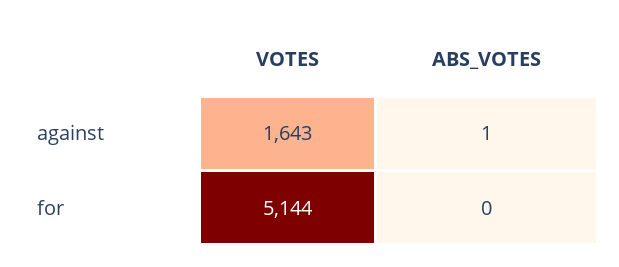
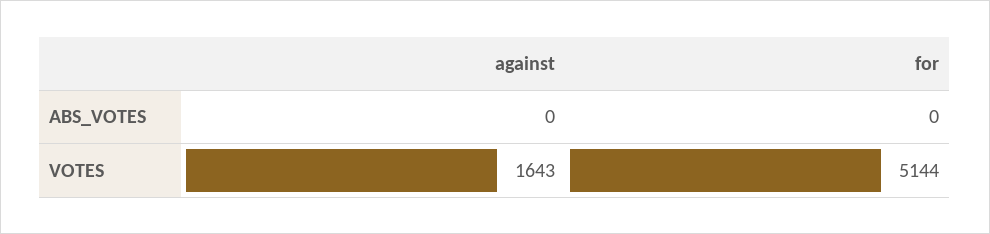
  {
    "VOTES": {
      "against": 1643,
      "for": 5144
    },
    "ABS_VOTES": {
-     "against": 1,
+     "against": 0,
      "for": 0
    }
  }

